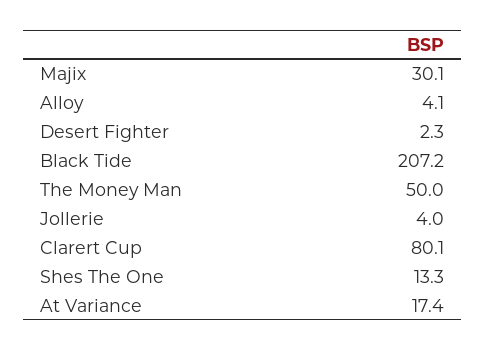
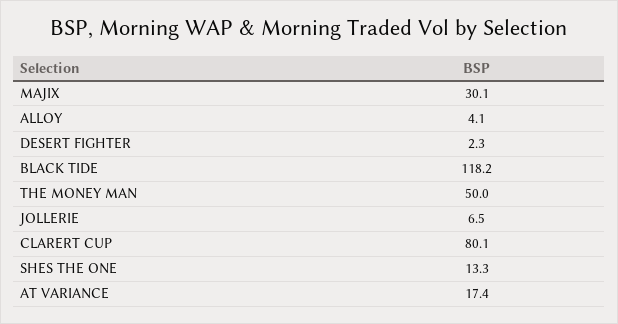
  {
    "Majix": 30.1,
    "Alloy": 4.1,
    "Desert Fighter": 2.3,
-   "Black Tide": 207.2,
+   "Black Tide": 118.2,
    "The Money Man": 50,
-   "Jollerie": 4,
+   "Jollerie": 6.5,
    "Clarert Cup": 80.1,
    "Shes The One": 13.3,
    "At Variance": 17.4
  }

